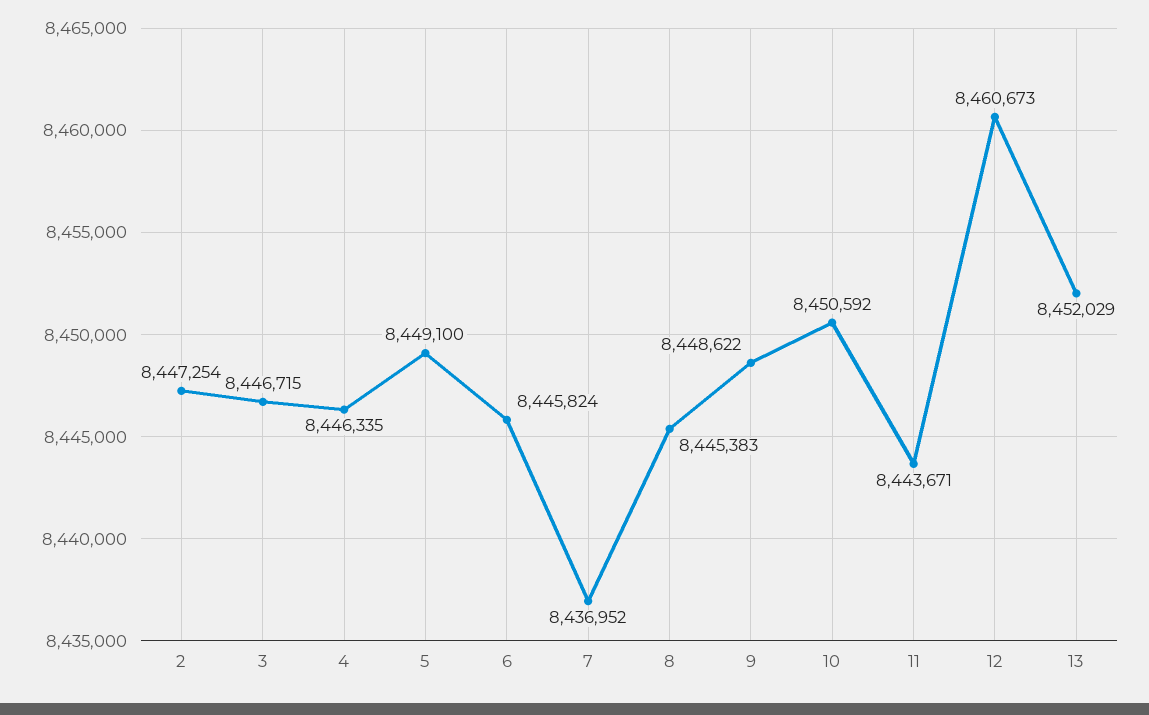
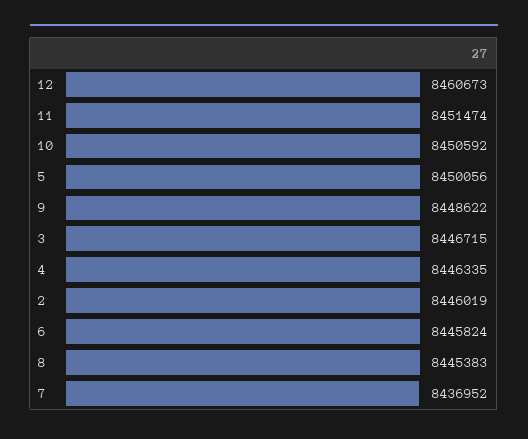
  {
-   "2": 8447254,
+   "2": 8446019,
    "3": 8446715,
    "4": 8446335,
-   "5": 8449100,
+   "5": 8450056,
    "6": 8445824,
    "7": 8436952,
    "8": 8445383,
    "9": 8448622,
    "10": 8450592,
-   "11": 8443671,
+   "11": 8451474,
-   "12": 8460673,
+   "12": 8460673
-   "13": 8452029
  }

